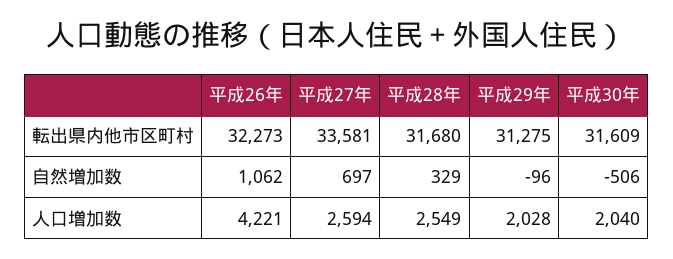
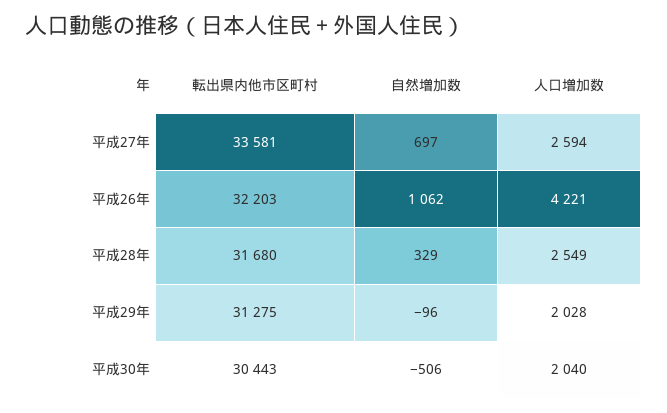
  {
    "平成26年": {
-     "転出県内他市区町村": 32273,
+     "転出県内他市区町村": 32203,
      "自然増加数": 1062,
      "人口増加数": 4221
    },
    "平成27年": {
      "転出県内他市区町村": 33581,
      "自然増加数": 697,
      "人口増加数": 2594
    },
    "平成28年": {
      "転出県内他市区町村": 31680,
      "自然増加数": 329,
      "人口増加数": 2549
    },
    "平成29年": {
      "転出県内他市区町村": 31275,
      "自然増加数": -96,
      "人口増加数": 2028
    },
    "平成30年": {
-     "転出県内他市区町村": 31609,
+     "転出県内他市区町村": 30443,
      "自然増加数": -506,
      "人口増加数": 2040
    }
  }

